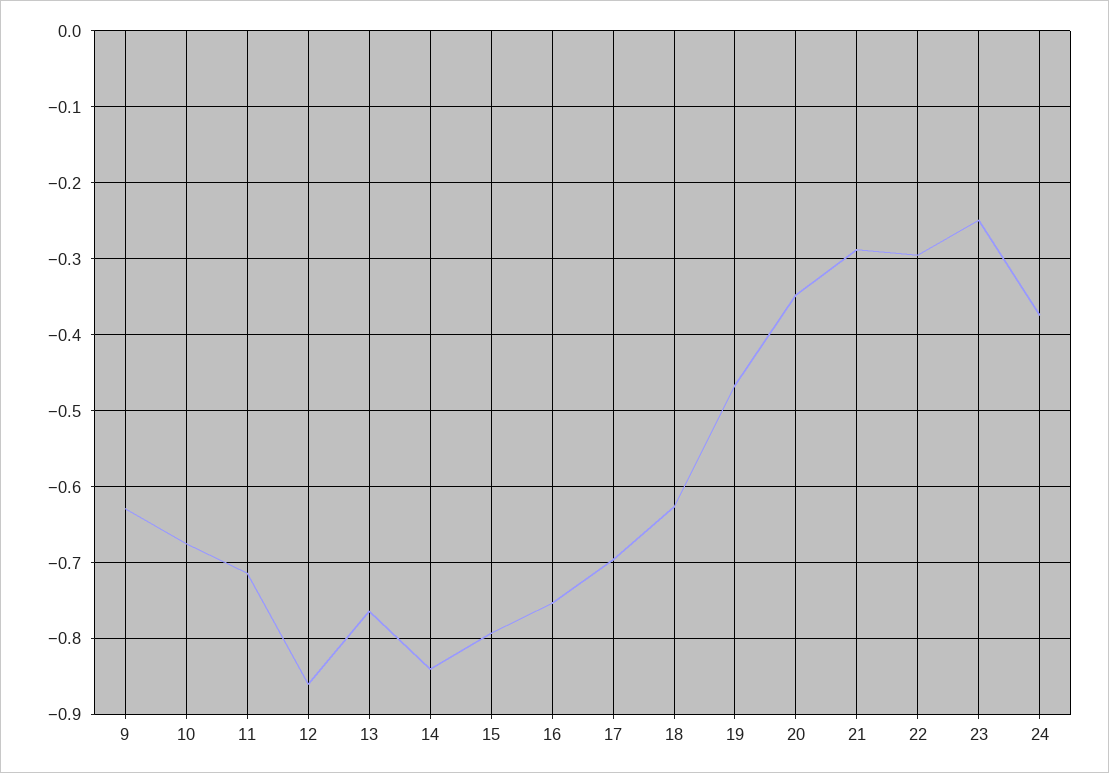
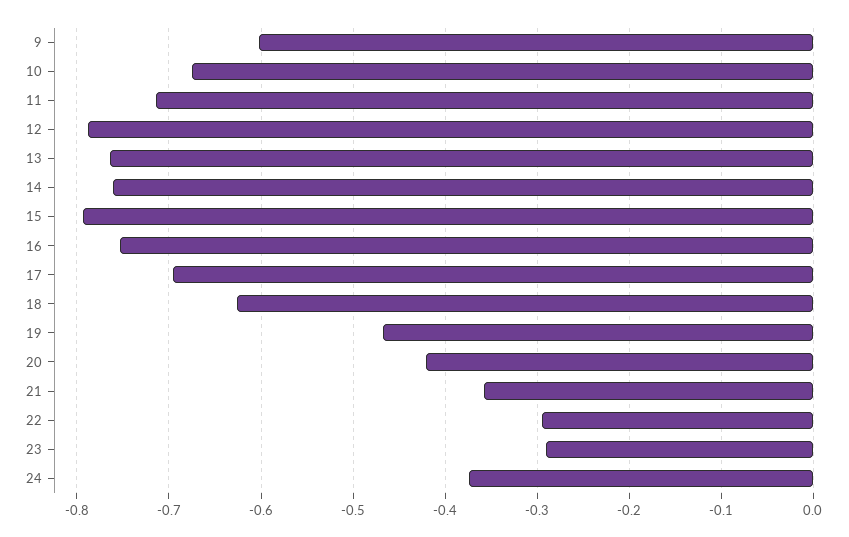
  {
-   "9": -0.63,
+   "9": -0.6,
    "10": -0.68,
    "11": -0.71,
-   "12": -0.86,
+   "12": -0.79,
    "13": -0.76,
-   "14": -0.84,
+   "14": -0.76,
    "15": -0.79,
    "16": -0.75,
    "17": -0.7,
    "18": -0.63,
    "19": -0.47,
-   "20": -0.35,
+   "20": -0.42,
-   "21": -0.29,
+   "21": -0.36,
    "22": -0.3,
-   "23": -0.25,
+   "23": -0.29,
    "24": -0.37
  }

